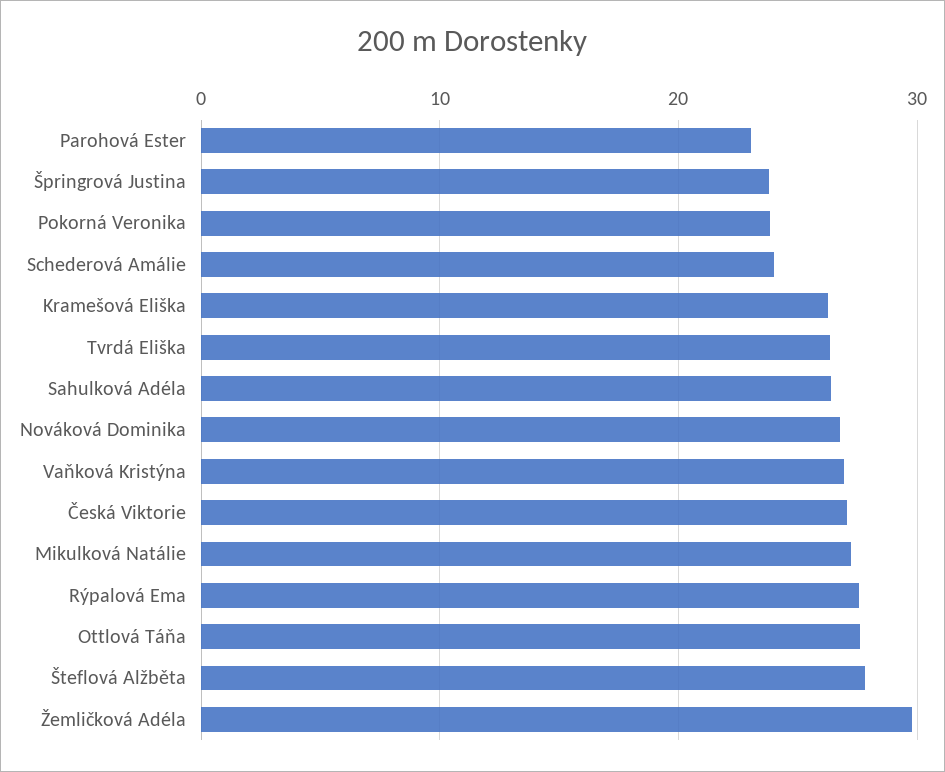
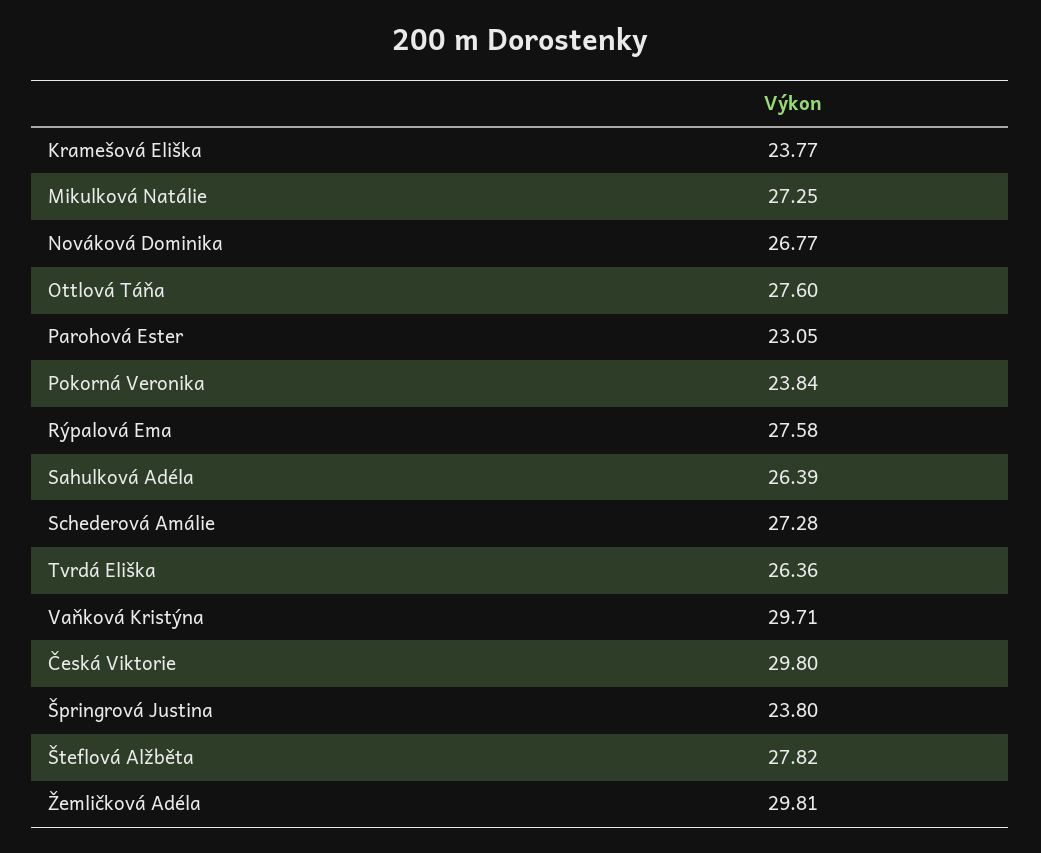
  {
    "Parohová Ester": 23.05,
    "Špringrová Justina": 23.8,
    "Pokorná Veronika": 23.84,
-   "Schederová Amálie": 24,
+   "Schederová Amálie": 27.28,
-   "Kramešová Eliška": 26,
+   "Kramešová Eliška": 23.77,
    "Tvrdá Eliška": 26.36,
    "Sahulková Adéla": 26.39,
    "Nováková Dominika": 26.77,
-   "Vaňková Kristýna": 27,
+   "Vaňková Kristýna": 29.71,
-   "Česká Viktorie": 27,
+   "Česká Viktorie": 29.8,
    "Mikulková Natálie": 27.25,
    "Rýpalová Ema": 27.58,
    "Ottlová Táňa": 27.6,
    "Šteflová Alžběta": 27.82,
    "Žemličková Adéla": 29.81
  }

